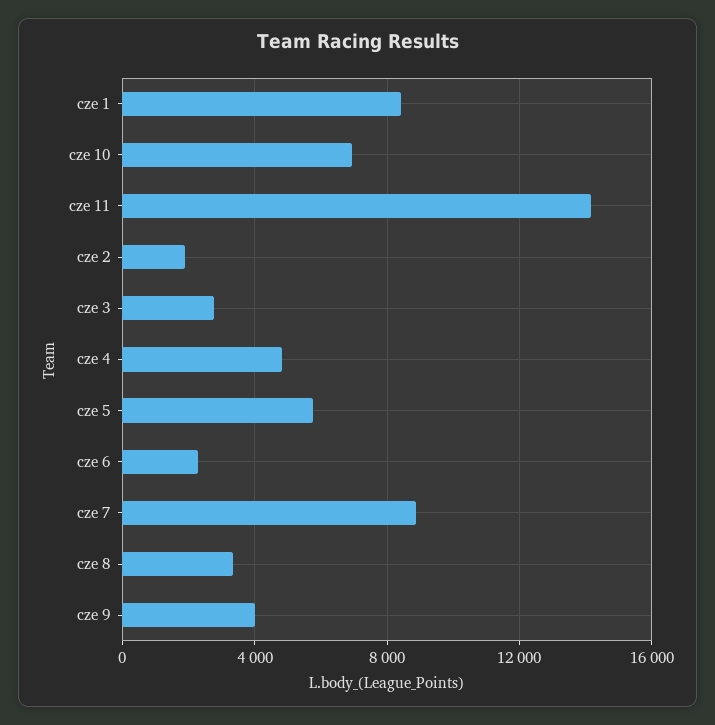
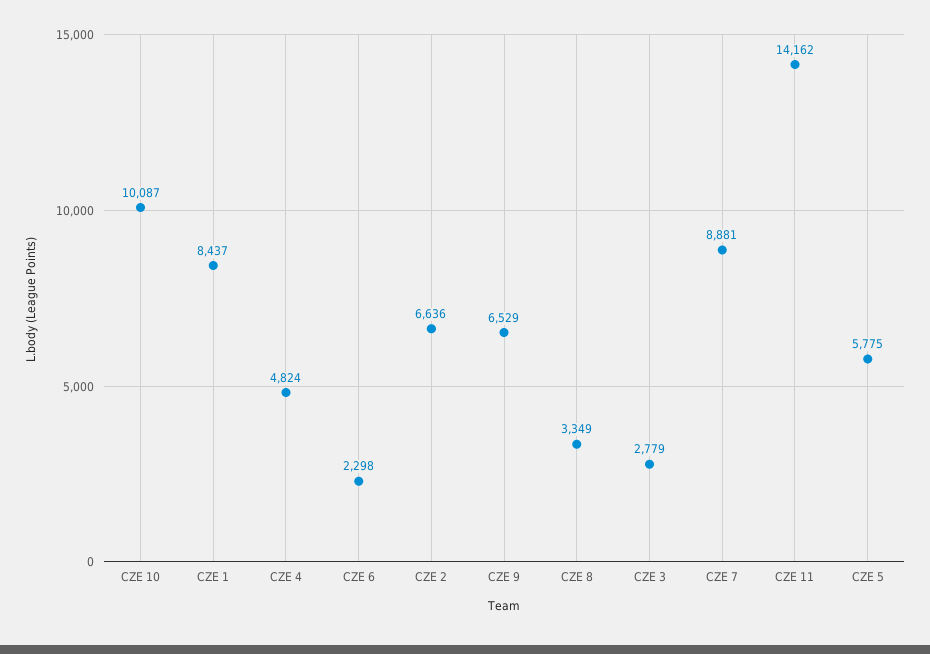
  {
    "cze 1": 8437,
-   "cze 10": 7000,
+   "cze 10": 10087,
    "cze 11": 14162,
-   "cze 2": 2000,
+   "cze 2": 6636,
    "cze 3": 2779,
    "cze 4": 4824,
    "cze 5": 5775,
    "cze 6": 2298,
    "cze 7": 8881,
    "cze 8": 3349,
-   "cze 9": 4000
+   "cze 9": 6529
  }

